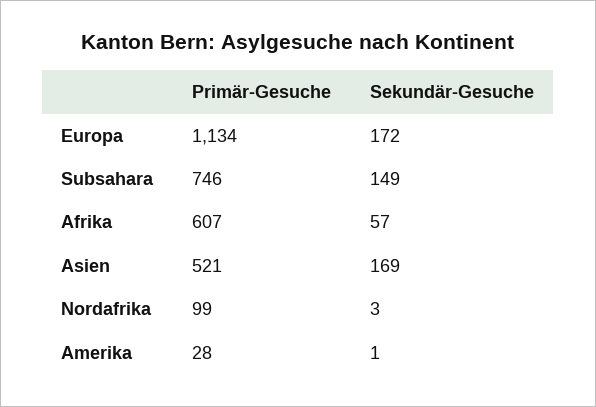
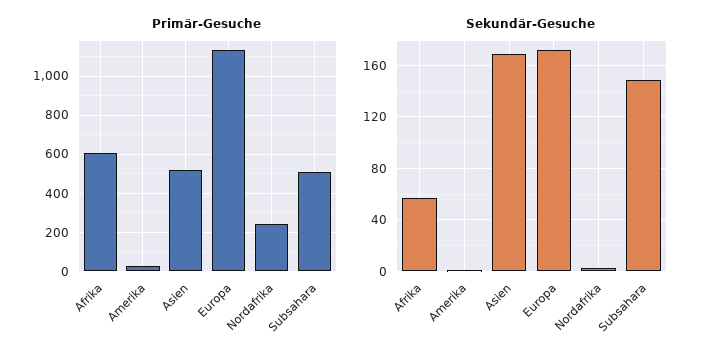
  {
    "Primär-Gesuche": {
      "Europa": 1134,
-     "Subsahara": 746,
+     "Subsahara": 500,
      "Afrika": 607,
      "Asien": 521,
-     "Nordafrika": 99,
+     "Nordafrika": 250,
      "Amerika": 28
    },
    "Sekundär-Gesuche": {
      "Europa": 172,
      "Subsahara": 149,
      "Afrika": 57,
      "Asien": 169,
      "Nordafrika": 3,
      "Amerika": 1
    }
  }

